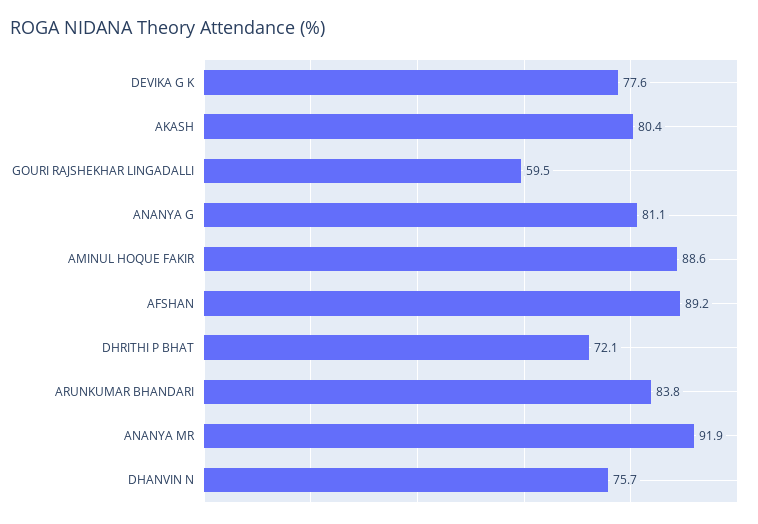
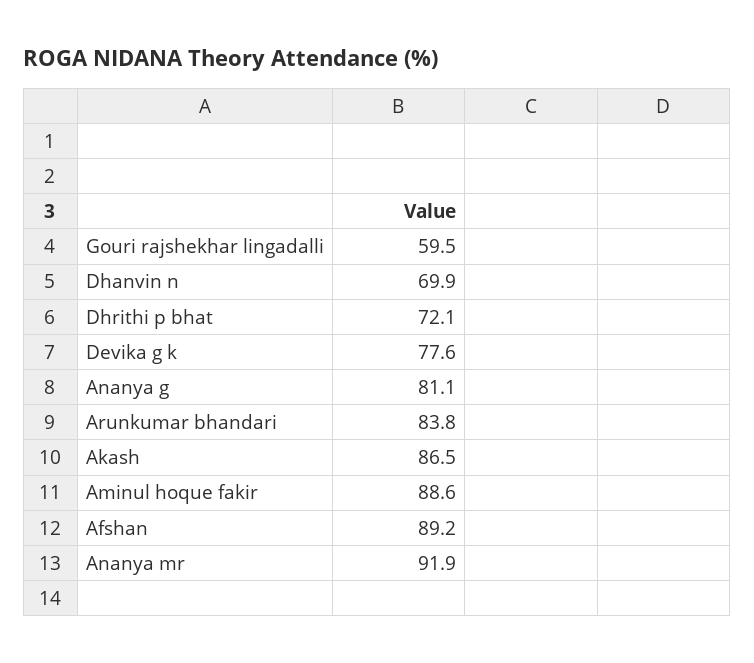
  {
    "DEVIKA G K": 77.6,
-   "AKASH": 80.4,
+   "AKASH": 86.5,
    "GOURI RAJSHEKHAR LINGADALLI": 59.5,
    "ANANYA G": 81.1,
    "AMINUL HOQUE FAKIR": 88.6,
    "AFSHAN": 89.2,
    "DHRITHI P BHAT": 72.1,
    "ARUNKUMAR BHANDARI": 83.8,
    "ANANYA MR": 91.9,
-   "DHANVIN N": 75.7
+   "DHANVIN N": 69.9
  }

